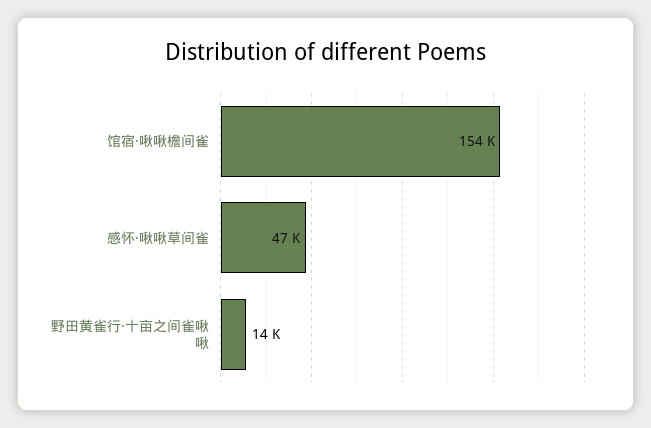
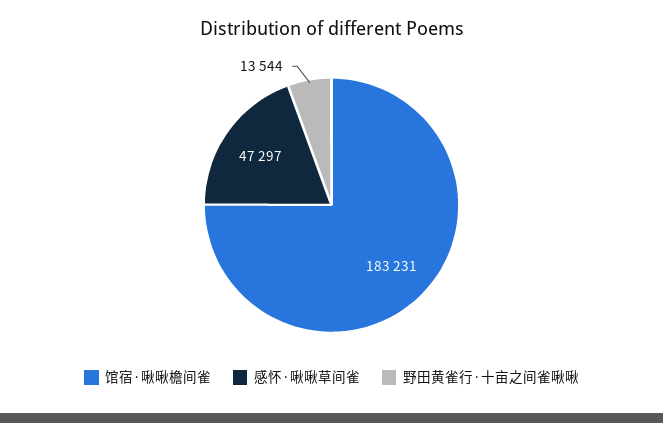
  {
-   "馆宿·啾啾檐间雀": 154000,
+   "馆宿·啾啾檐间雀": 183231,
    "感怀·啾啾草间雀": 47297,
    "野田黄雀行·十亩之间雀啾啾": 13544
  }

